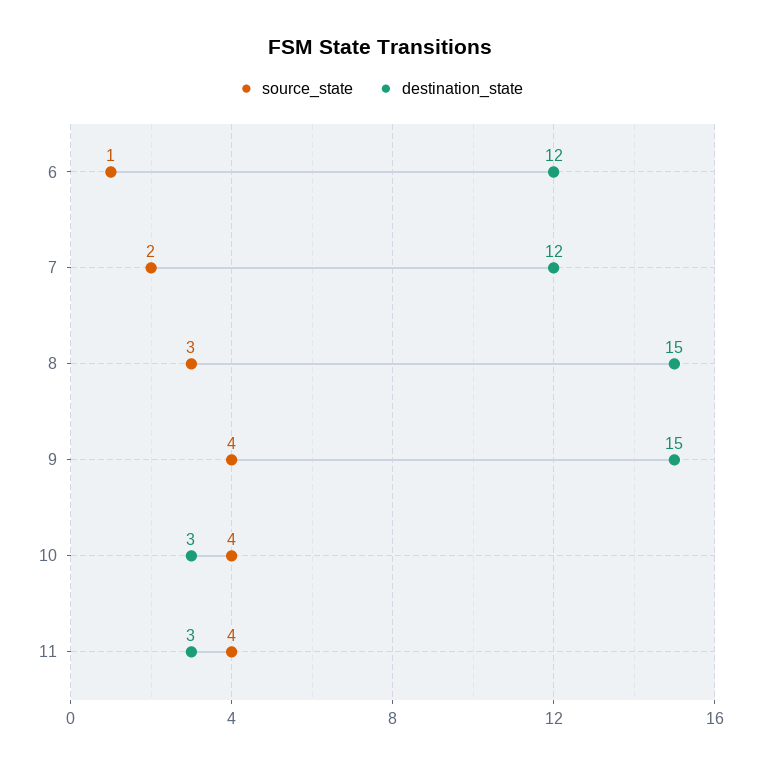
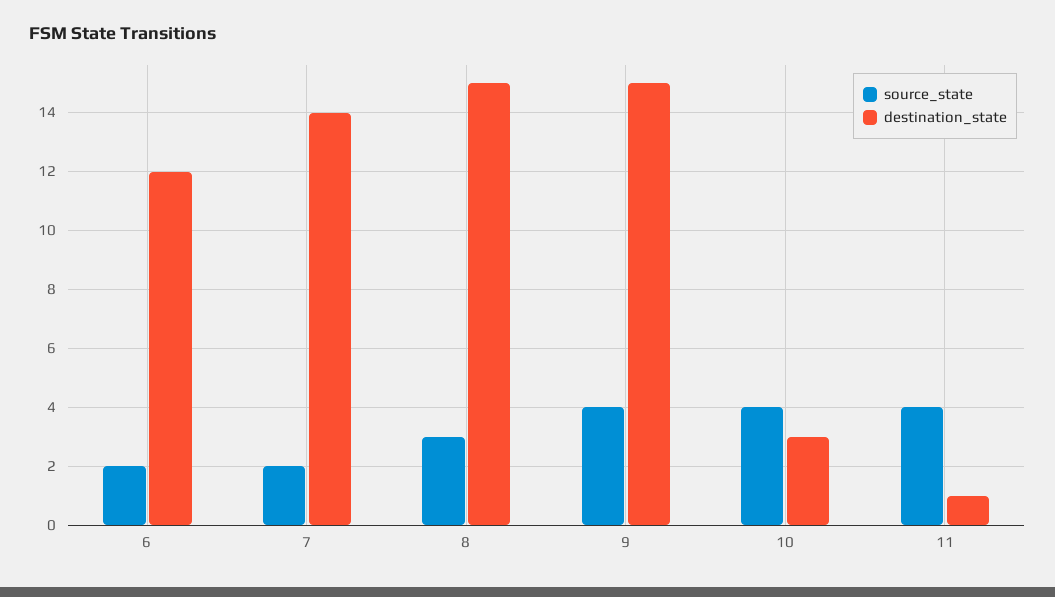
  {
    "source_state": {
-     "6": 1,
+     "6": 2,
      "7": 2,
      "8": 3,
      "9": 4,
      "10": 4,
      "11": 4
    },
    "destination_state": {
      "6": 12,
-     "7": 12,
+     "7": 14,
      "8": 15,
      "9": 15,
      "10": 3,
-     "11": 3
+     "11": 1
    }
  }

